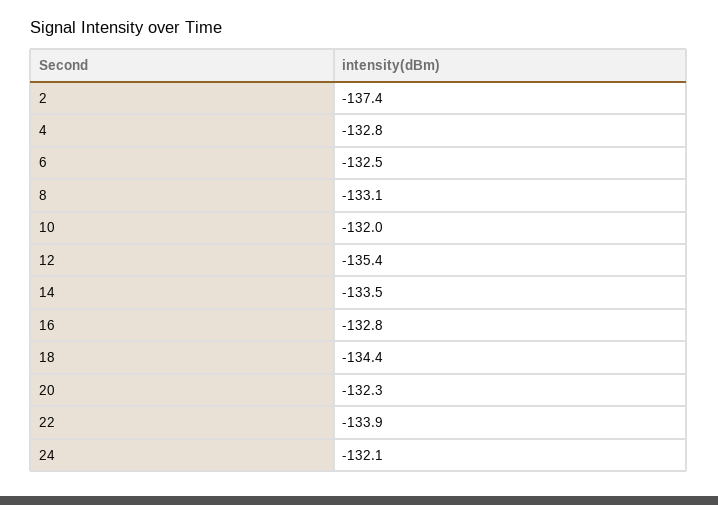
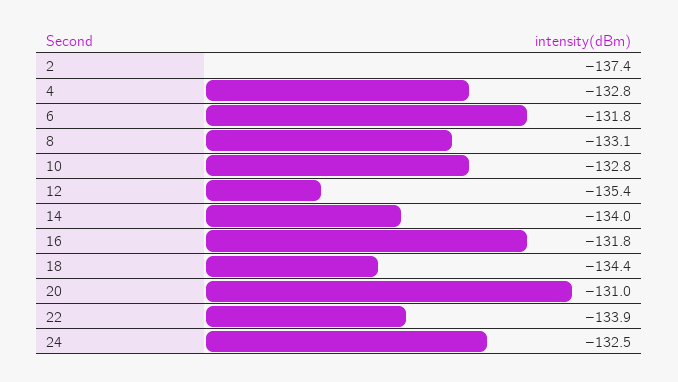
  {
    "2": -137.4,
    "4": -132.8,
-   "6": -132.5,
+   "6": -131.8,
    "8": -133.1,
-   "10": -132,
+   "10": -132.8,
    "12": -135.4,
-   "14": -133.5,
+   "14": -134,
-   "16": -132.8,
+   "16": -131.8,
    "18": -134.4,
-   "20": -132.3,
+   "20": -131,
    "22": -133.9,
-   "24": -132.1
+   "24": -132.5
  }

